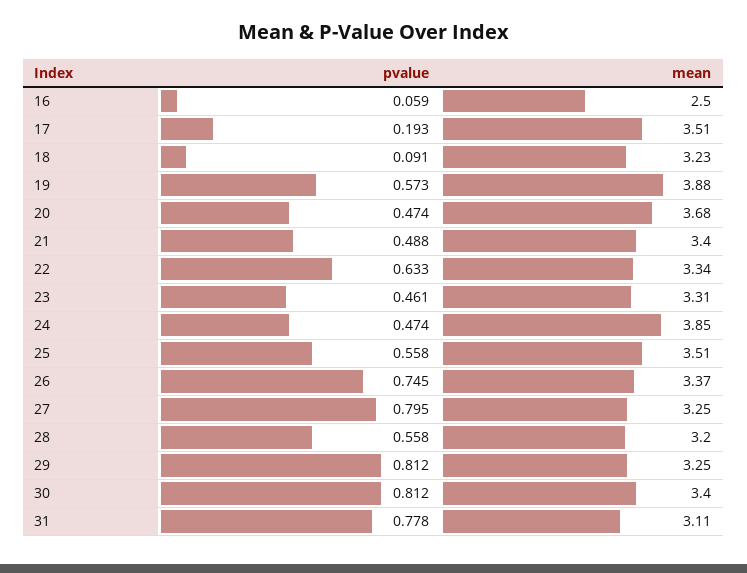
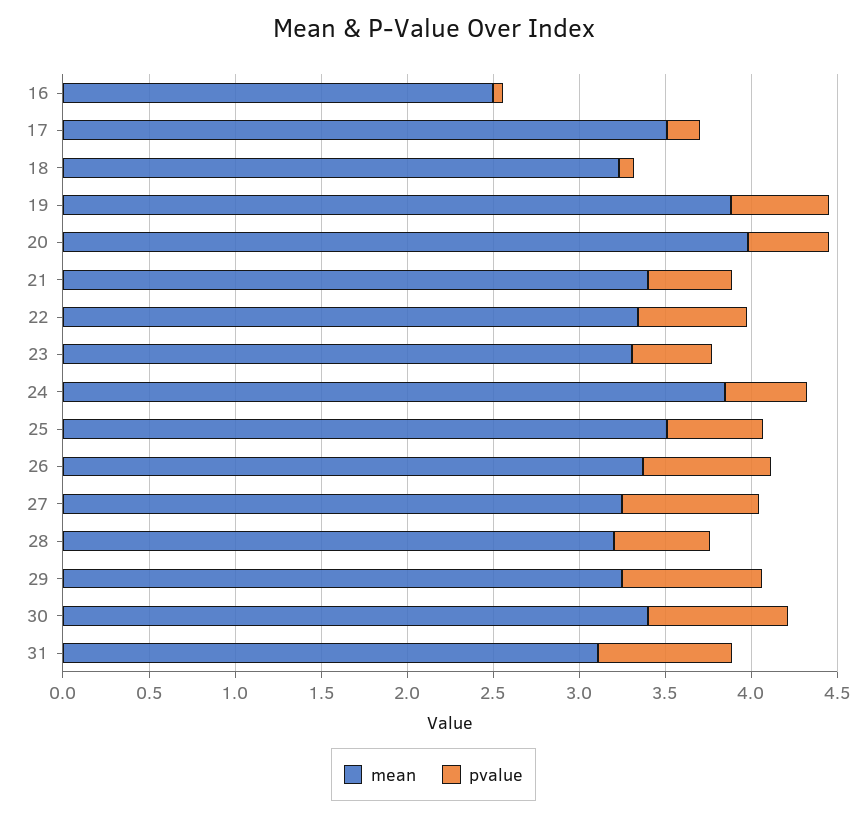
  {
    "pvalue": {
      "16": 0.059,
      "17": 0.193,
      "18": 0.091,
      "19": 0.573,
      "20": 0.474,
      "21": 0.488,
      "22": 0.633,
      "23": 0.461,
      "24": 0.474,
      "25": 0.558,
      "26": 0.745,
      "27": 0.795,
      "28": 0.558,
      "29": 0.812,
      "30": 0.812,
      "31": 0.778
    },
    "mean": {
      "16": 2.5,
      "17": 3.51,
      "18": 3.23,
      "19": 3.88,
-     "20": 3.68,
+     "20": 4,
      "21": 3.4,
      "22": 3.34,
      "23": 3.31,
      "24": 3.85,
      "25": 3.51,
      "26": 3.37,
      "27": 3.25,
      "28": 3.2,
      "29": 3.25,
      "30": 3.4,
      "31": 3.11
    }
  }

